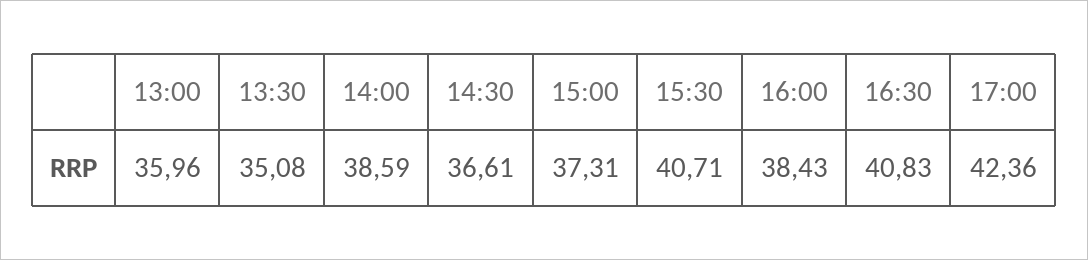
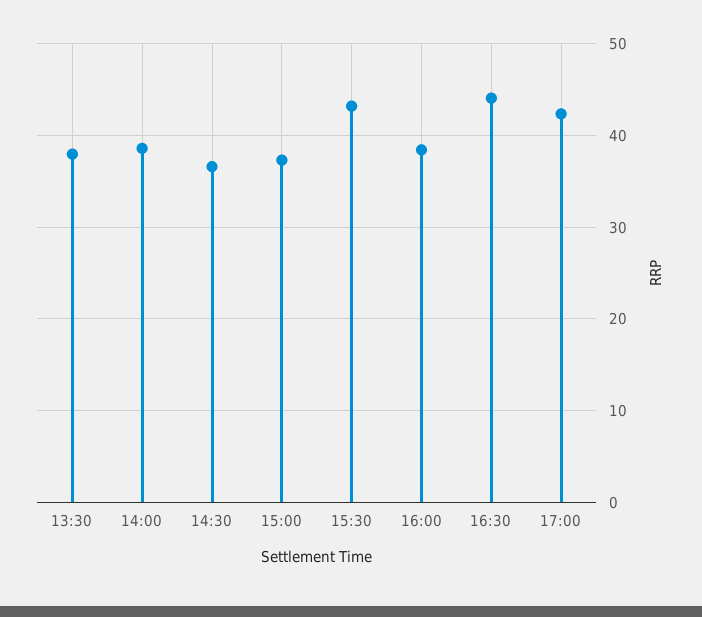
  {
-   "13:00": 35.96,
-   "13:30": 35.08,
+   "13:30": 38,
    "14:00": 38.59,
    "14:30": 36.61,
    "15:00": 37.31,
-   "15:30": 40.71,
+   "15:30": 43,
    "16:00": 38.43,
-   "16:30": 40.83,
+   "16:30": 44,
    "17:00": 42.36
  }

